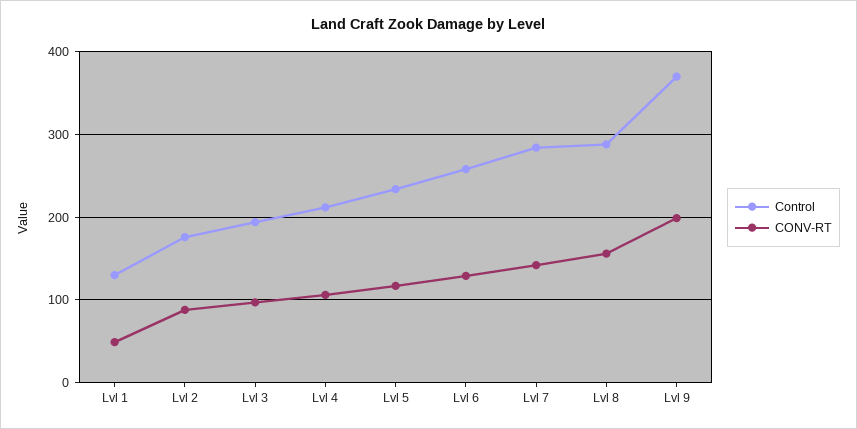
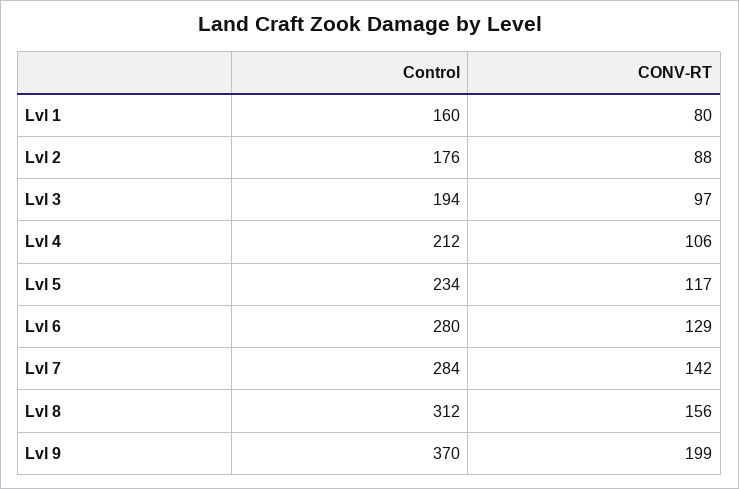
  {
    "Control": {
-     "Lvl 1": 130,
+     "Lvl 1": 160,
      "Lvl 2": 176,
      "Lvl 3": 194,
      "Lvl 4": 212,
      "Lvl 5": 234,
-     "Lvl 6": 260,
+     "Lvl 6": 280,
      "Lvl 7": 284,
-     "Lvl 8": 290,
+     "Lvl 8": 312,
      "Lvl 9": 370
    },
    "CONV-RT": {
-     "Lvl 1": 50,
+     "Lvl 1": 80,
      "Lvl 2": 88,
      "Lvl 3": 97,
      "Lvl 4": 106,
      "Lvl 5": 117,
      "Lvl 6": 129,
      "Lvl 7": 142,
      "Lvl 8": 156,
      "Lvl 9": 199
    }
  }

